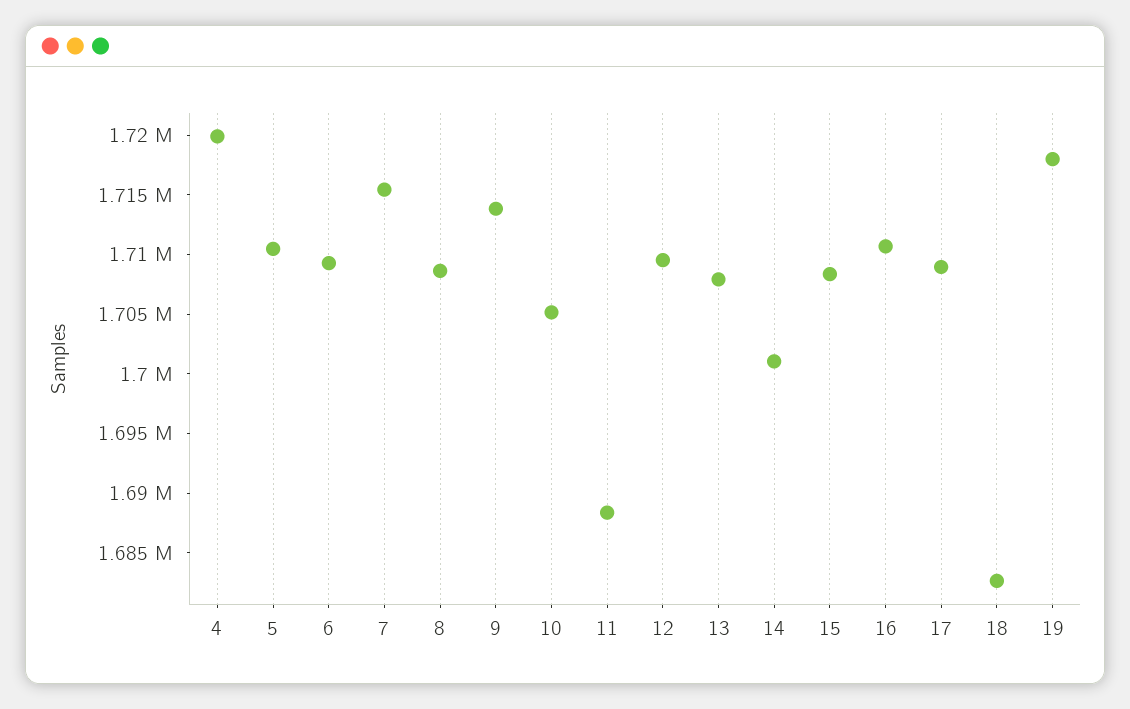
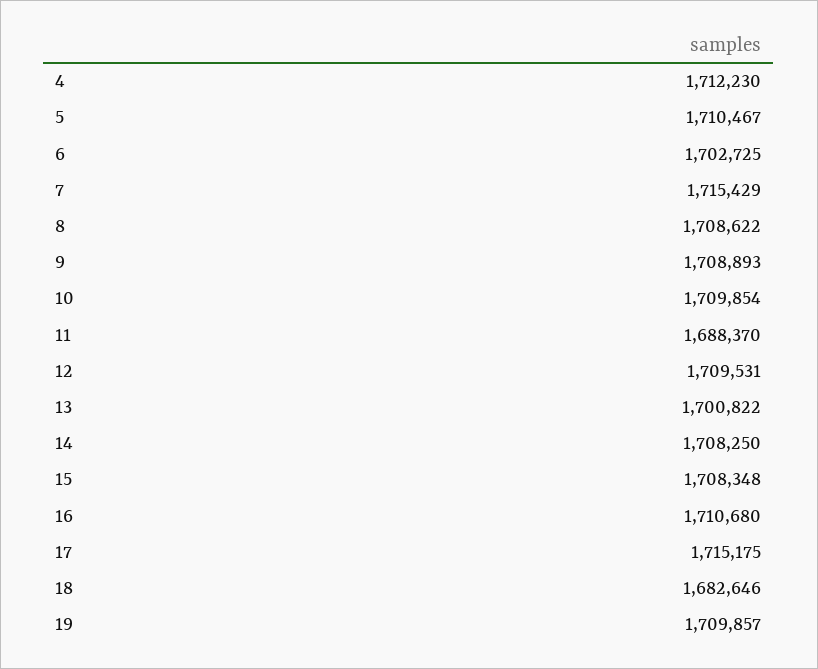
  {
-   "4": 1720000,
+   "4": 1712230,
    "5": 1710467,
-   "6": 1709000,
+   "6": 1702725,
    "7": 1715429,
    "8": 1708622,
-   "9": 1714000,
+   "9": 1708893,
-   "10": 1705000,
+   "10": 1709854,
    "11": 1688370,
    "12": 1709531,
-   "13": 1708000,
+   "13": 1700822,
-   "14": 1701000,
+   "14": 1708250,
    "15": 1708348,
    "16": 1710680,
-   "17": 1709000,
+   "17": 1715175,
    "18": 1682646,
-   "19": 1718000
+   "19": 1709857
  }

